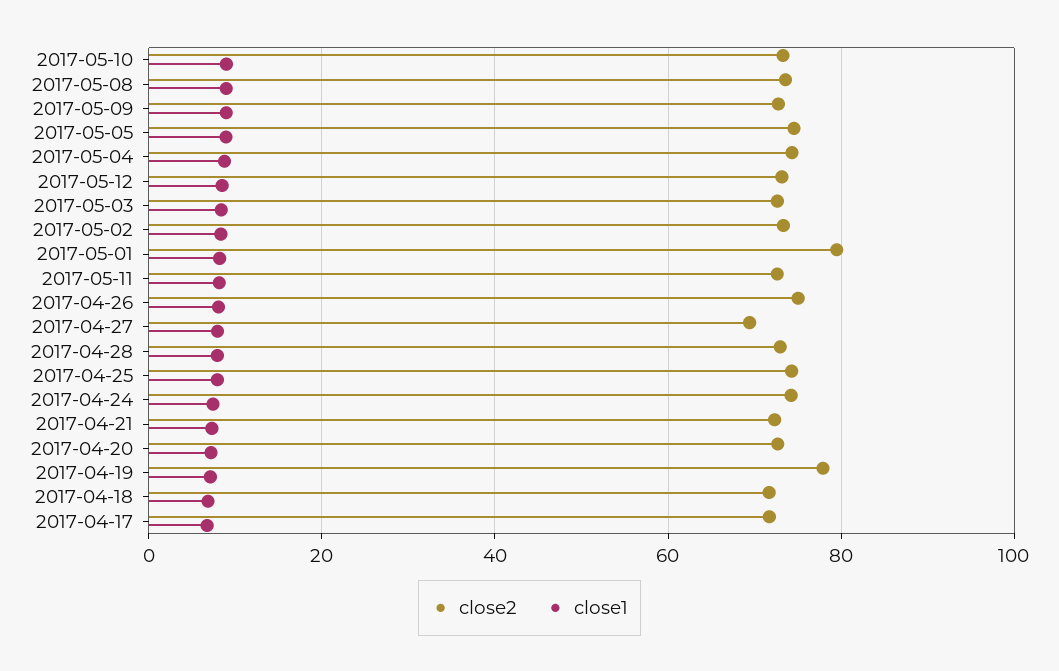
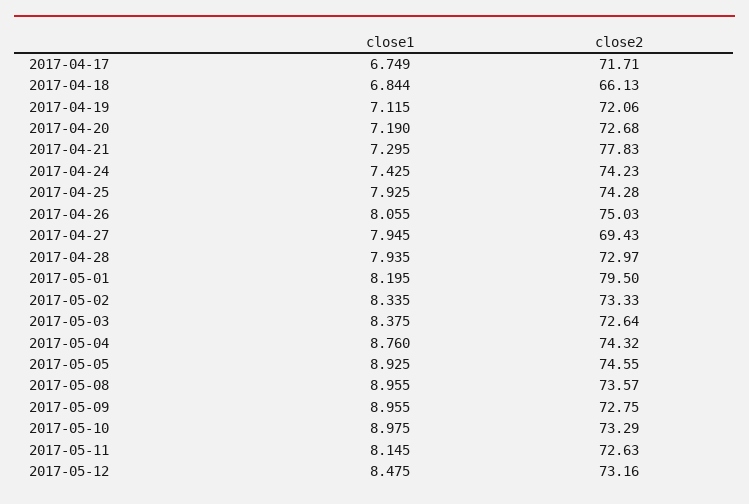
  {
    "close2": {
      "2017-05-10": 73.29,
      "2017-05-08": 73.57,
      "2017-05-09": 72.75,
      "2017-05-05": 74.55,
      "2017-05-04": 74.32,
      "2017-05-12": 73.16,
      "2017-05-03": 72.64,
      "2017-05-02": 73.33,
      "2017-05-01": 79.5,
      "2017-05-11": 72.63,
      "2017-04-26": 75.03,
      "2017-04-27": 69.43,
      "2017-04-28": 72.97,
      "2017-04-25": 74.28,
      "2017-04-24": 74.23,
-     "2017-04-21": 72,
+     "2017-04-21": 77.83,
      "2017-04-20": 72.68,
-     "2017-04-19": 78,
+     "2017-04-19": 72.06,
-     "2017-04-18": 72,
+     "2017-04-18": 66.13,
      "2017-04-17": 71.71
    },
    "close1": {
      "2017-05-10": 8.975,
      "2017-05-08": 8.955,
      "2017-05-09": 8.955,
      "2017-05-05": 8.925,
      "2017-05-04": 8.76,
      "2017-05-12": 8.475,
      "2017-05-03": 8.375,
      "2017-05-02": 8.335,
      "2017-05-01": 8.195,
      "2017-05-11": 8.145,
      "2017-04-26": 8.055,
      "2017-04-27": 7.945,
      "2017-04-28": 7.935,
      "2017-04-25": 7.925,
      "2017-04-24": 7.425,
      "2017-04-21": 7.295,
      "2017-04-20": 7.19,
      "2017-04-19": 7.115,
      "2017-04-18": 6.844,
      "2017-04-17": 6.749
    }
  }

